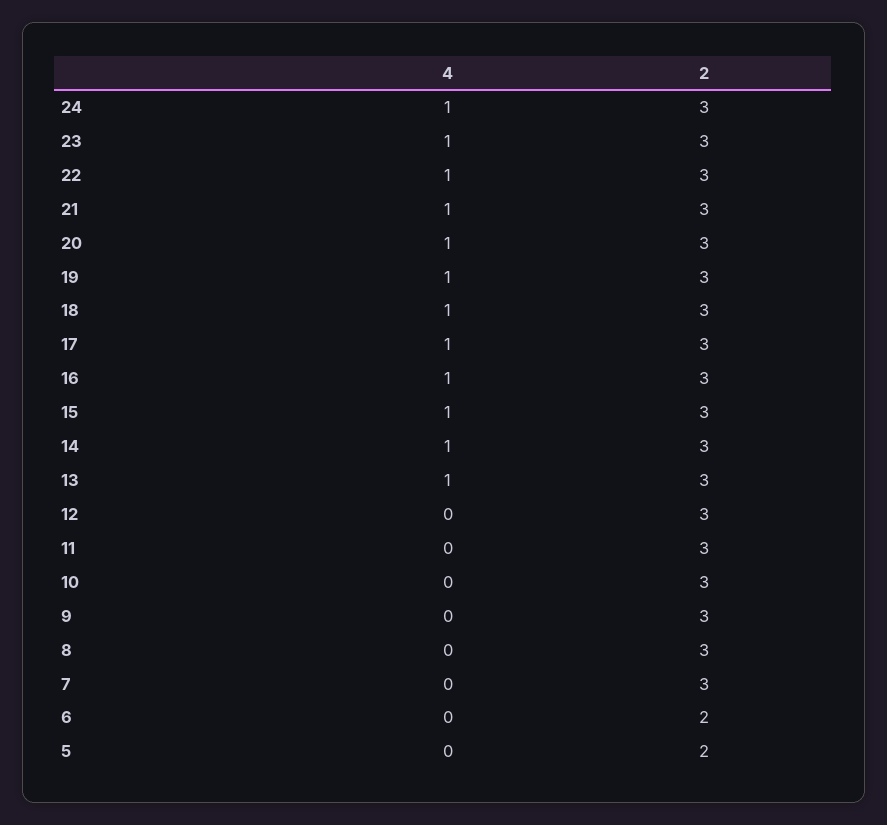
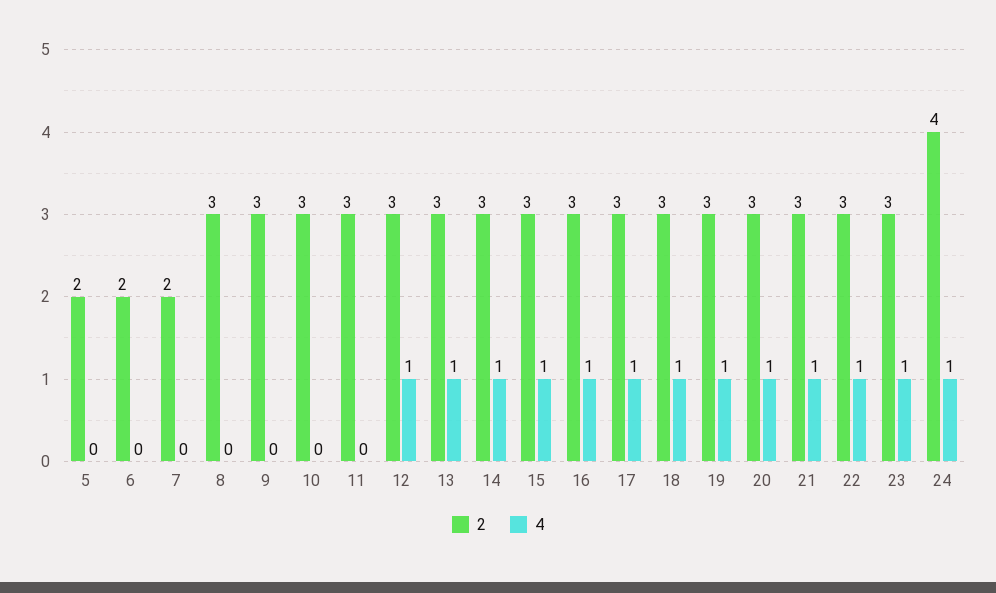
  {
    "4": {
      "24": 1,
      "23": 1,
      "22": 1,
      "21": 1,
      "20": 1,
      "19": 1,
      "18": 1,
      "17": 1,
      "16": 1,
      "15": 1,
      "14": 1,
      "13": 1,
-     "12": 0,
+     "12": 1,
      "11": 0,
      "10": 0,
      "9": 0,
      "8": 0,
      "7": 0,
      "6": 0,
      "5": 0
    },
    "2": {
-     "24": 3,
+     "24": 4,
      "23": 3,
      "22": 3,
      "21": 3,
      "20": 3,
      "19": 3,
      "18": 3,
      "17": 3,
      "16": 3,
      "15": 3,
      "14": 3,
      "13": 3,
      "12": 3,
      "11": 3,
      "10": 3,
      "9": 3,
      "8": 3,
-     "7": 3,
+     "7": 2,
      "6": 2,
      "5": 2
    }
  }

